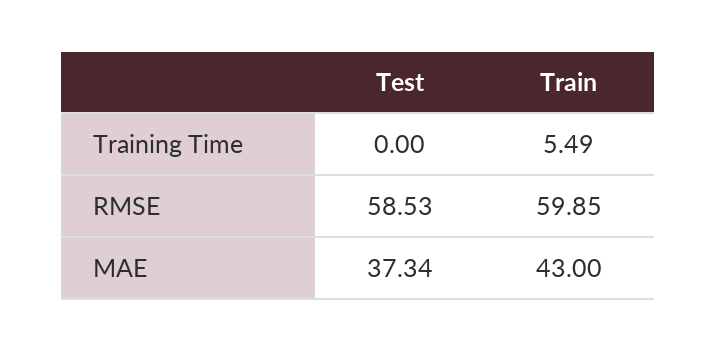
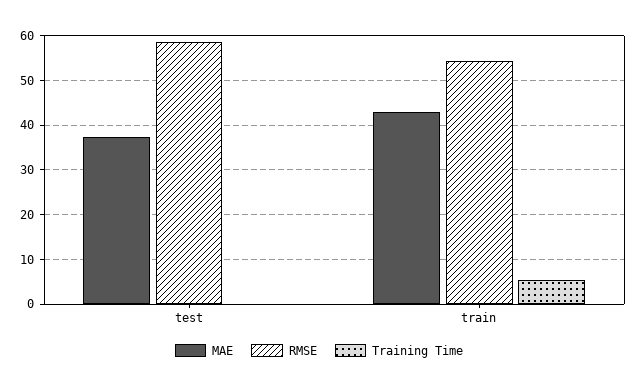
  {
    "Training Time": {
      "Test": 0,
      "Train": 5.49
    },
    "RMSE": {
      "Test": 58.53,
-     "Train": 59.85
+     "Train": 54
    },
    "MAE": {
      "Test": 37.34,
      "Train": 43
    }
  }

